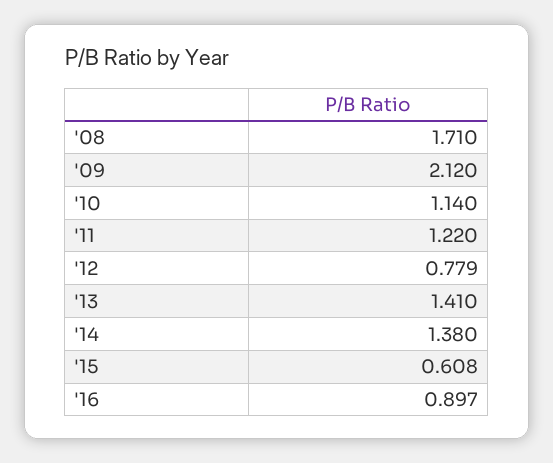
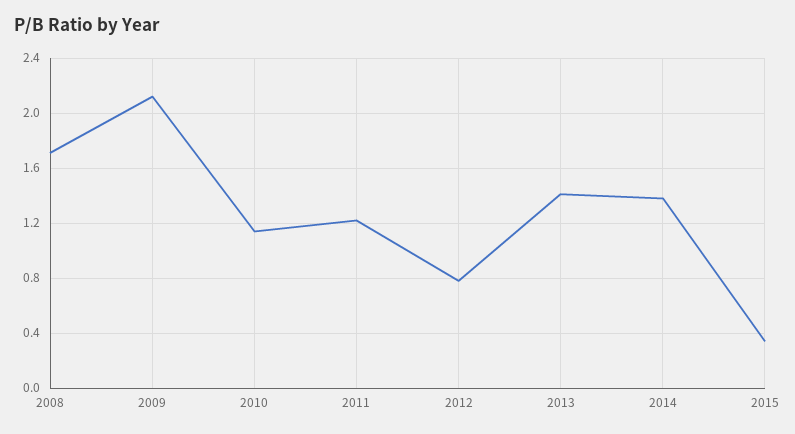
  {
    "'08": 1.71,
    "'09": 2.12,
    "'10": 1.14,
    "'11": 1.22,
    "'12": 0.779,
    "'13": 1.41,
    "'14": 1.38,
-   "'15": 0.608,
+   "'15": 0.35
-   "'16": 0.897
  }

